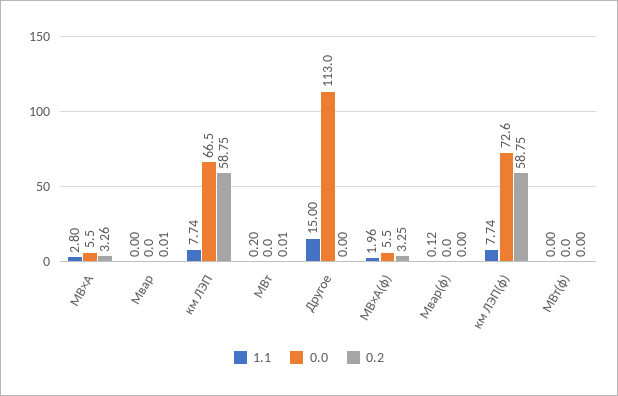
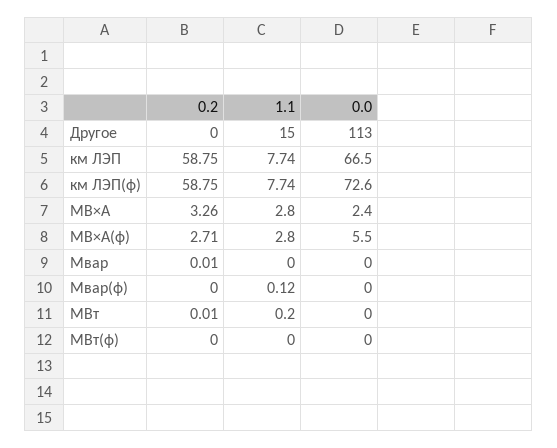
  {
    "1.1": {
      "МВ×А": 2.8,
      "Мвар": 0,
      "км ЛЭП": 7.74,
      "МВт": 0.2,
      "Другое": 15,
-     "МВ×А(ф)": 1.96,
+     "МВ×А(ф)": 2.8,
      "Мвар(ф)": 0.12,
      "км ЛЭП(ф)": 7.74,
      "МВт(ф)": 0
    },
    "0.0": {
-     "МВ×А": 5.5,
+     "МВ×А": 2.4,
      "Мвар": 0,
      "км ЛЭП": 66.5,
      "МВт": 0,
      "Другое": 113,
      "МВ×А(ф)": 5.5,
      "Мвар(ф)": 0,
      "км ЛЭП(ф)": 72.6,
      "МВт(ф)": 0
    },
    "0.2": {
      "МВ×А": 3.26,
      "Мвар": 0.01,
      "км ЛЭП": 58.75,
      "МВт": 0.01,
      "Другое": 0,
-     "МВ×А(ф)": 3.25,
+     "МВ×А(ф)": 2.71,
      "Мвар(ф)": 0,
      "км ЛЭП(ф)": 58.75,
      "МВт(ф)": 0
    }
  }

